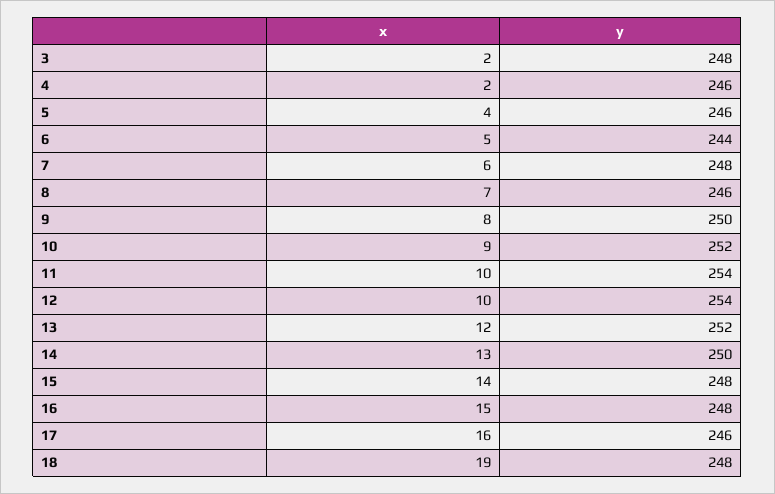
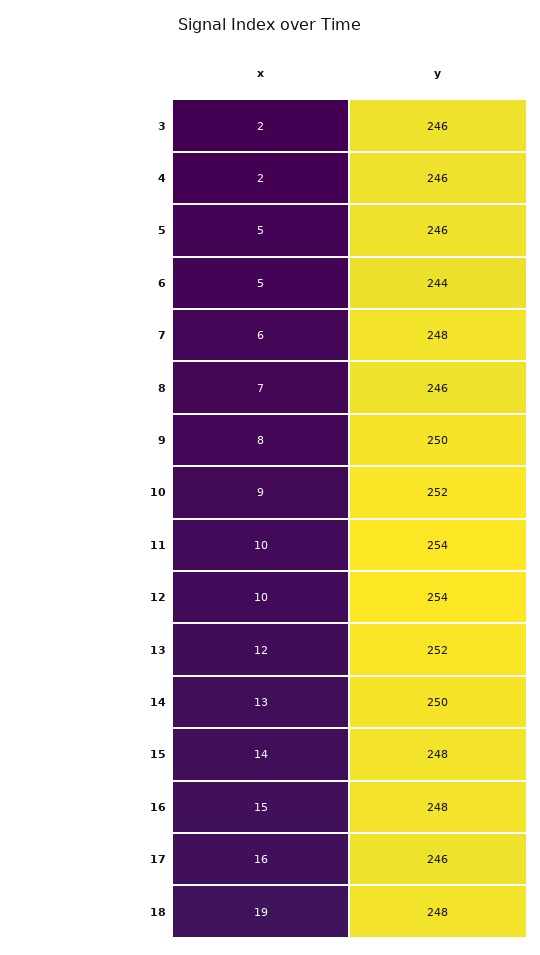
  {
    "x": {
      "3": 2,
      "4": 2,
-     "5": 4,
+     "5": 5,
      "6": 5,
      "7": 6,
      "8": 7,
      "9": 8,
      "10": 9,
      "11": 10,
      "12": 10,
      "13": 12,
      "14": 13,
      "15": 14,
      "16": 15,
      "17": 16,
      "18": 19
    },
    "y": {
-     "3": 248,
+     "3": 246,
      "4": 246,
      "5": 246,
      "6": 244,
      "7": 248,
      "8": 246,
      "9": 250,
      "10": 252,
      "11": 254,
      "12": 254,
      "13": 252,
      "14": 250,
      "15": 248,
      "16": 248,
      "17": 246,
      "18": 248
    }
  }

